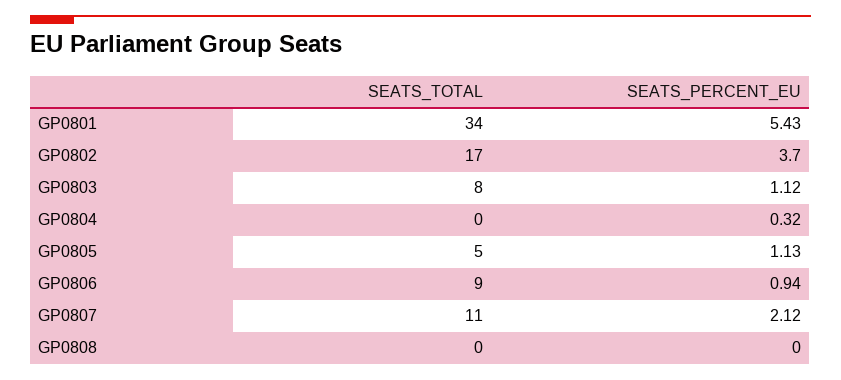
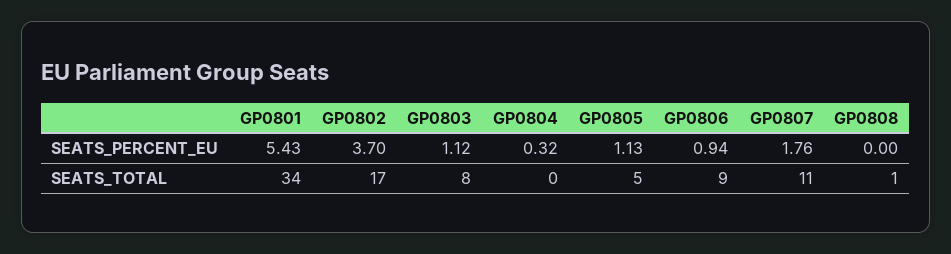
  {
    "SEATS_TOTAL": {
      "GP0801": 34,
      "GP0802": 17,
      "GP0803": 8,
      "GP0804": 0,
      "GP0805": 5,
      "GP0806": 9,
      "GP0807": 11,
-     "GP0808": 0
+     "GP0808": 1
    },
    "SEATS_PERCENT_EU": {
      "GP0801": 5.43,
      "GP0802": 3.7,
      "GP0803": 1.12,
      "GP0804": 0.32,
      "GP0805": 1.13,
      "GP0806": 0.94,
-     "GP0807": 2.12,
+     "GP0807": 1.76,
      "GP0808": 0
    }
  }

